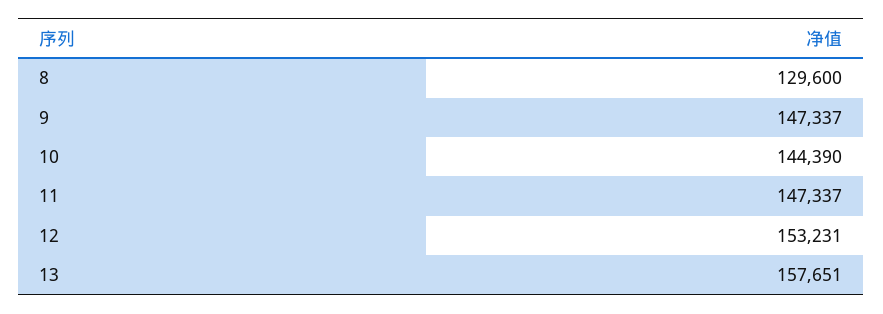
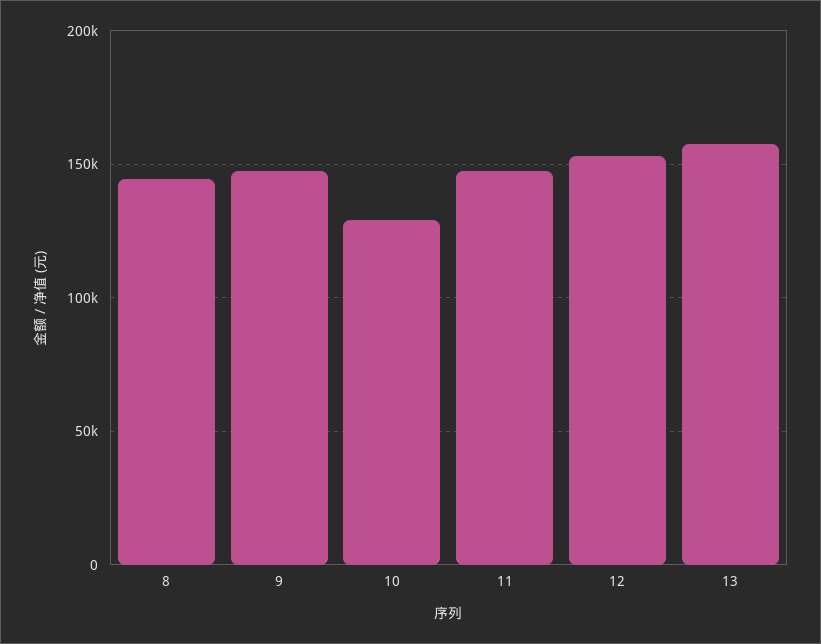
  {
-   "8": 129600,
+   "8": 145000,
    "9": 147337,
-   "10": 144390,
+   "10": 130000,
    "11": 147337,
    "12": 153231,
    "13": 157651
  }

